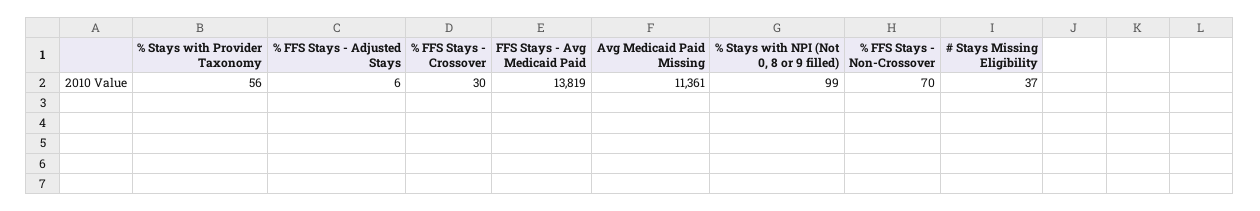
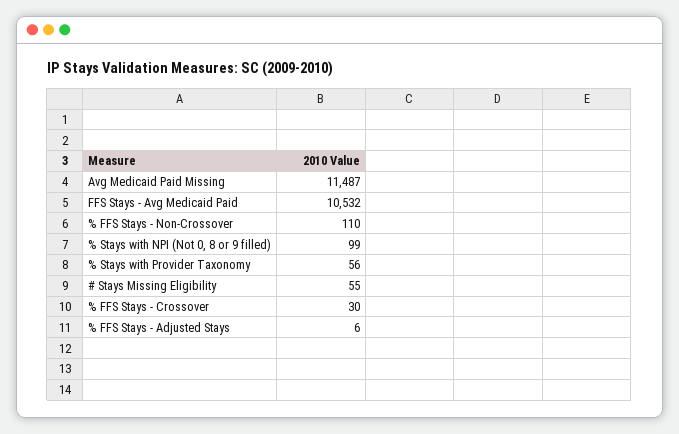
  {
    "% Stays with Provider Taxonomy": 56,
    "% FFS Stays - Adjusted Stays": 6,
    "% FFS Stays - Crossover": 30,
-   "FFS Stays - Avg Medicaid Paid": 13819,
+   "FFS Stays - Avg Medicaid Paid": 10532,
-   "Avg Medicaid Paid Missing": 11361,
+   "Avg Medicaid Paid Missing": 11487,
    "% Stays with NPI (Not 0, 8 or 9 filled)": 99,
-   "% FFS Stays - Non-Crossover": 70,
+   "% FFS Stays - Non-Crossover": 110,
-   "# Stays Missing Eligibility": 37
+   "# Stays Missing Eligibility": 55
  }

